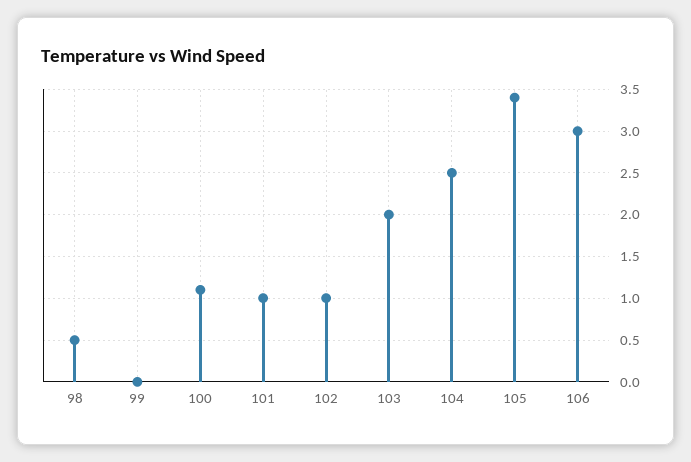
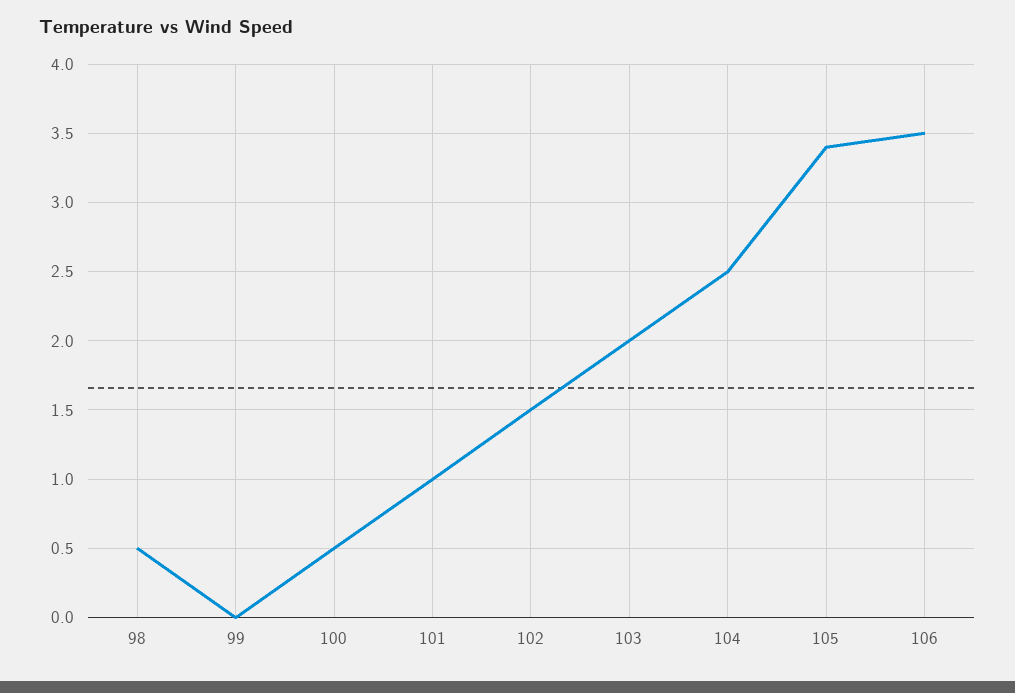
  {
    "98": 0.5,
    "99": 0,
-   "100": 1.1,
+   "100": 0.5,
    "101": 1,
-   "102": 1,
+   "102": 1.5,
    "103": 2,
    "104": 2.5,
    "105": 3.4,
-   "106": 3
+   "106": 3.5
  }

